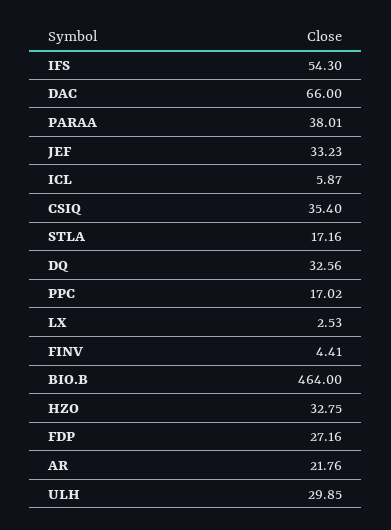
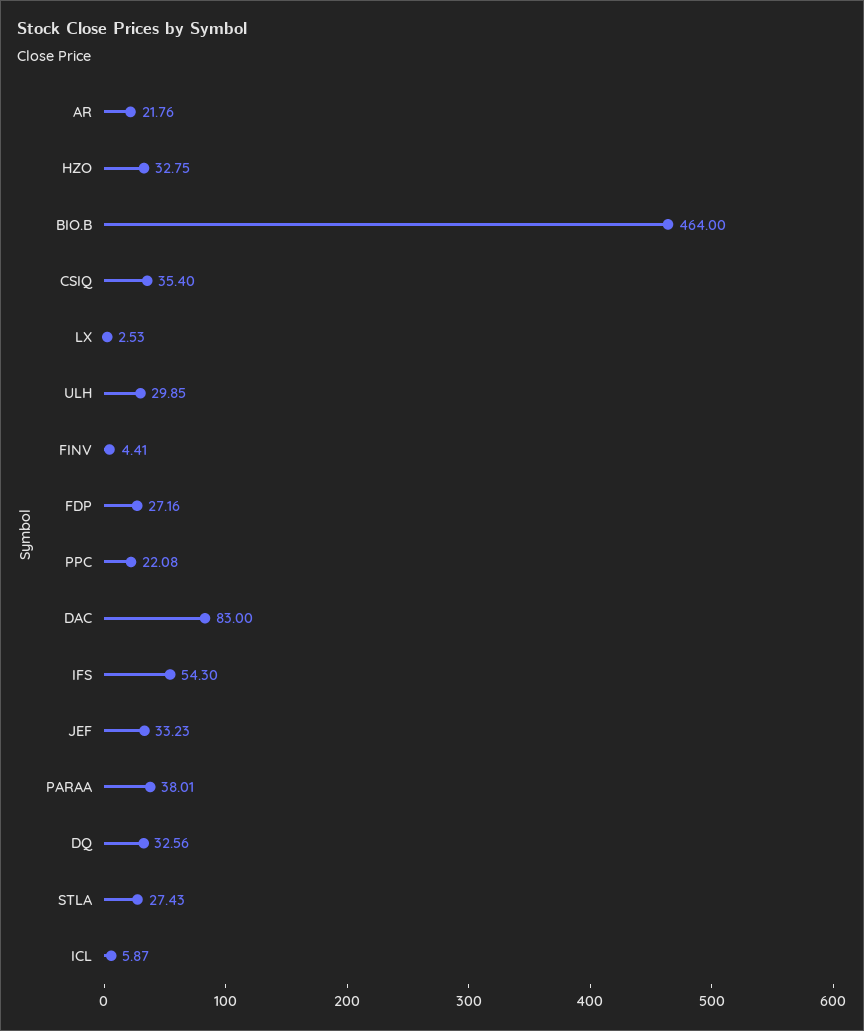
  {
    "IFS": 54.3,
-   "DAC": 66,
+   "DAC": 83,
    "PARAA": 38.01,
    "JEF": 33.23,
    "ICL": 5.87,
    "CSIQ": 35.4,
-   "STLA": 17.16,
+   "STLA": 27.43,
    "DQ": 32.56,
-   "PPC": 17.02,
+   "PPC": 22.08,
    "LX": 2.53,
    "FINV": 4.41,
    "BIO.B": 464,
    "HZO": 32.75,
    "FDP": 27.16,
    "AR": 21.76,
    "ULH": 29.85
  }

